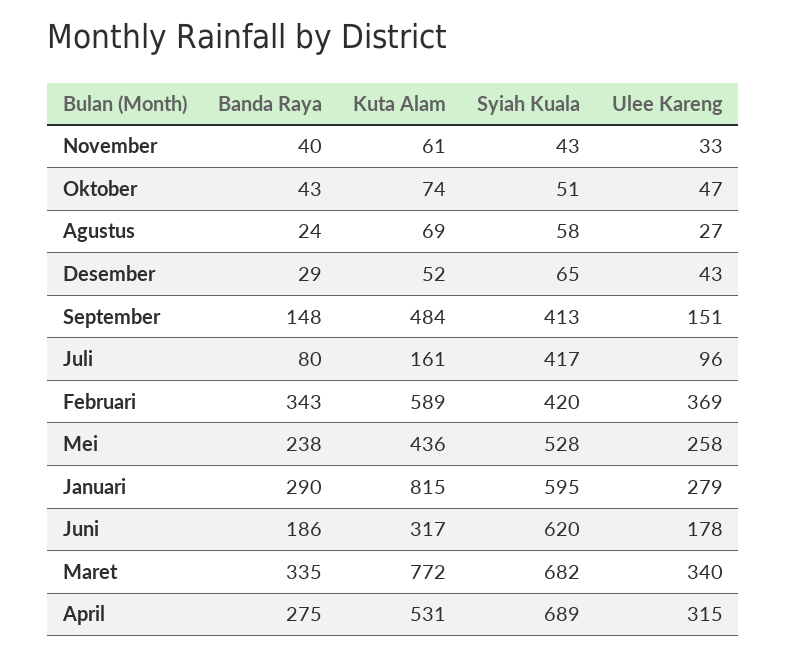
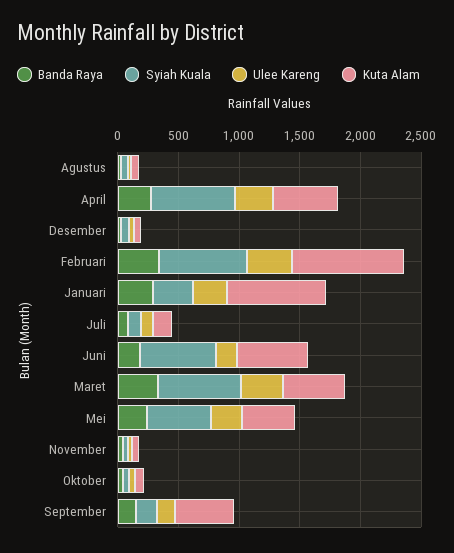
  {
    "Banda Raya": {
      "November": 40,
      "Oktober": 43,
      "Agustus": 24,
      "Desember": 29,
      "September": 148,
      "Juli": 80,
      "Februari": 343,
      "Mei": 238,
      "Januari": 290,
      "Juni": 186,
      "Maret": 335,
      "April": 275
    },
    "Kuta Alam": {
      "November": 61,
      "Oktober": 74,
      "Agustus": 69,
      "Desember": 52,
      "September": 484,
      "Juli": 161,
-     "Februari": 589,
+     "Februari": 900,
      "Mei": 436,
      "Januari": 815,
-     "Juni": 317,
+     "Juni": 600,
-     "Maret": 772,
+     "Maret": 500,
      "April": 531
    },
    "Syiah Kuala": {
      "November": 43,
      "Oktober": 51,
      "Agustus": 58,
      "Desember": 65,
-     "September": 413,
+     "September": 200,
-     "Juli": 417,
+     "Juli": 100,
-     "Februari": 420,
+     "Februari": 700,
      "Mei": 528,
-     "Januari": 595,
+     "Januari": 300,
      "Juni": 620,
      "Maret": 682,
      "April": 689
    },
    "Ulee Kareng": {
      "November": 33,
      "Oktober": 47,
      "Agustus": 27,
      "Desember": 43,
      "September": 151,
      "Juli": 96,
      "Februari": 369,
      "Mei": 258,
      "Januari": 279,
      "Juni": 178,
      "Maret": 340,
      "April": 315
    }
  }

